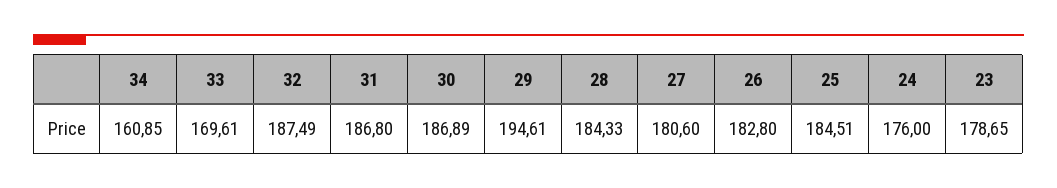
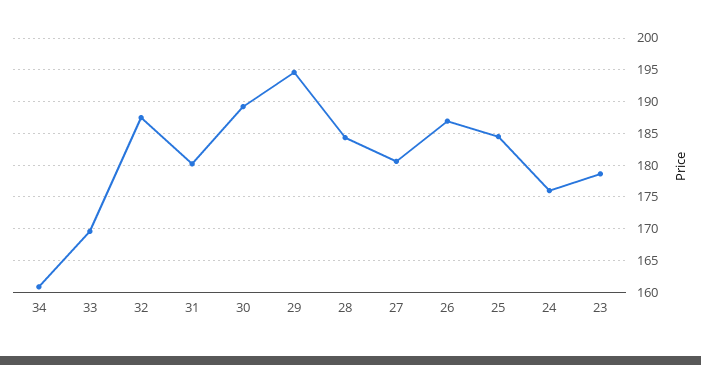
  {
    "34": 160.85,
    "33": 169.61,
    "32": 187.49,
-   "31": 186.8,
+   "31": 180,
-   "30": 186.89,
+   "30": 189,
    "29": 194.61,
    "28": 184.33,
    "27": 180.6,
-   "26": 182.8,
+   "26": 187,
    "25": 184.51,
    "24": 176,
    "23": 178.65
  }

